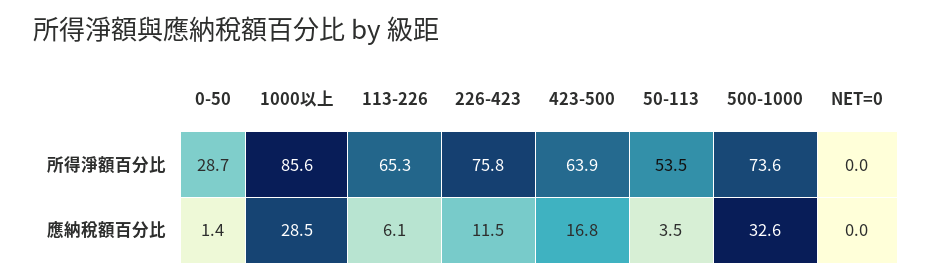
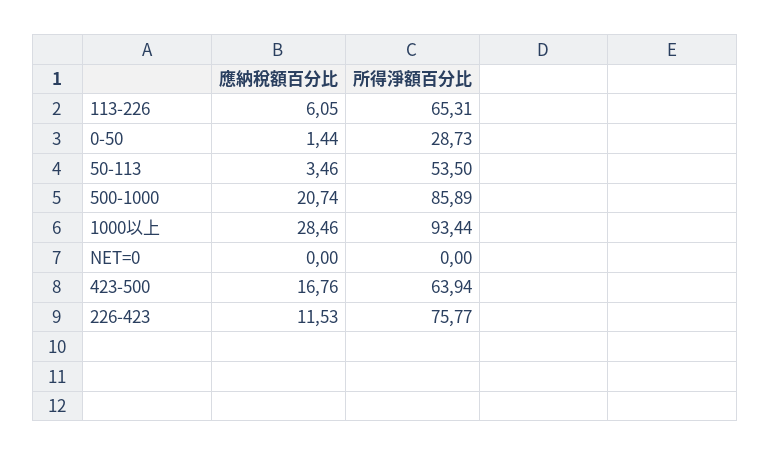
  {
    "0-50": {
      "所得淨額百分比": 28.73,
      "應納稅額百分比": 1.44
    },
    "1000以上": {
-     "所得淨額百分比": 85.6,
+     "所得淨額百分比": 93.44,
      "應納稅額百分比": 28.46
    },
    "113-226": {
      "所得淨額百分比": 65.31,
      "應納稅額百分比": 6.05
    },
    "226-423": {
      "所得淨額百分比": 75.77,
      "應納稅額百分比": 11.53
    },
    "423-500": {
      "所得淨額百分比": 63.94,
      "應納稅額百分比": 16.76
    },
    "50-113": {
      "所得淨額百分比": 53.5,
      "應納稅額百分比": 3.46
    },
    "500-1000": {
-     "所得淨額百分比": 73.6,
+     "所得淨額百分比": 85.89,
-     "應納稅額百分比": 32.6
+     "應納稅額百分比": 20.74
    },
    "NET=0": {
      "所得淨額百分比": 0,
      "應納稅額百分比": 0
    }
  }

